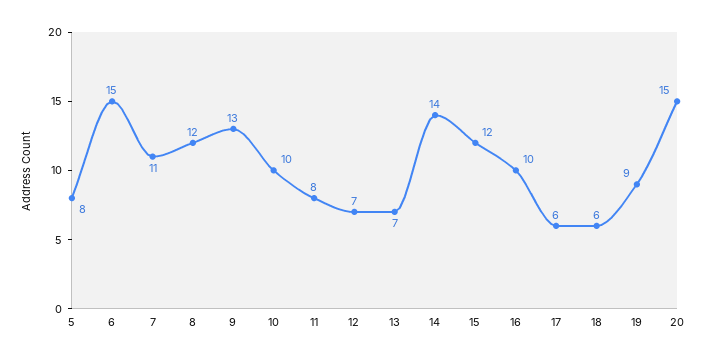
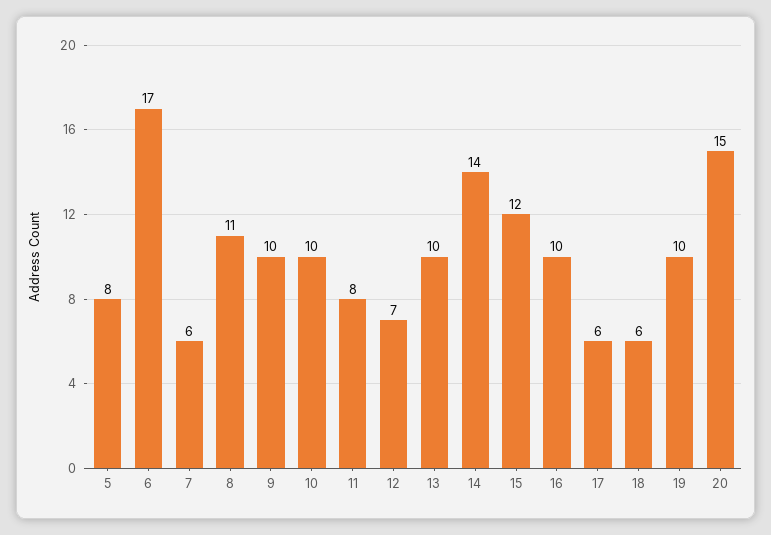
  {
    "5": 8,
-   "6": 15,
+   "6": 17,
-   "7": 11,
+   "7": 6,
-   "8": 12,
+   "8": 11,
-   "9": 13,
+   "9": 10,
    "10": 10,
    "11": 8,
    "12": 7,
-   "13": 7,
+   "13": 10,
    "14": 14,
    "15": 12,
    "16": 10,
    "17": 6,
    "18": 6,
-   "19": 9,
+   "19": 10,
    "20": 15
  }

